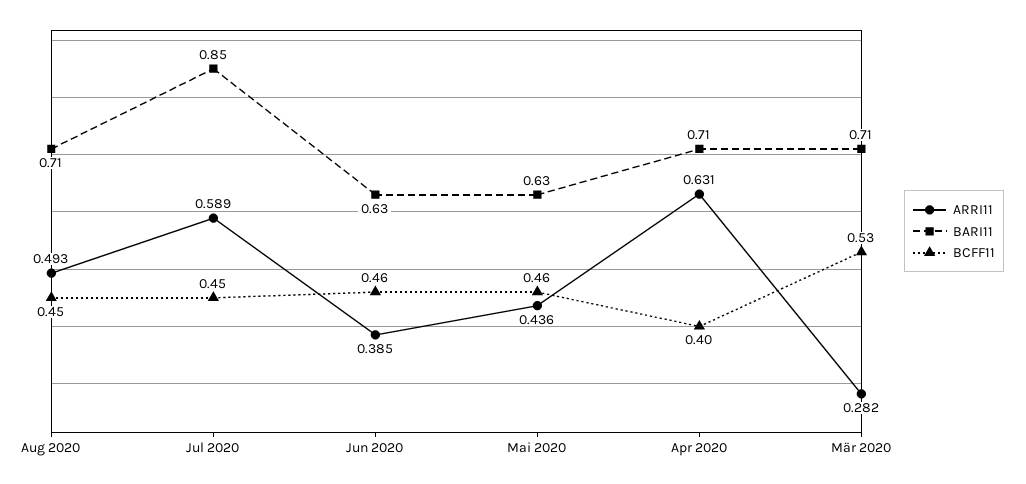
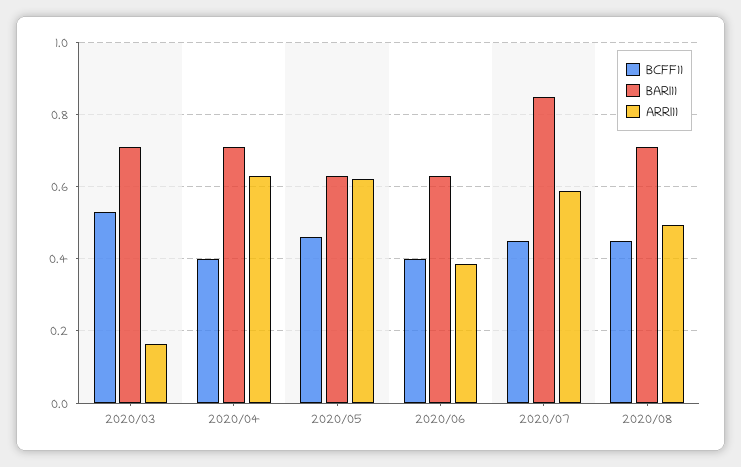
  {
    "ARRI11": {
      "Aug 2020": 0.493,
      "Jul 2020": 0.589,
      "Jun 2020": 0.385,
-     "Mai 2020": 0.436,
+     "Mai 2020": 0.62,
      "Apr 2020": 0.631,
-     "Mär 2020": 0.282
+     "Mär 2020": 0.16
    },
    "BARI11": {
      "Aug 2020": 0.71,
      "Jul 2020": 0.85,
      "Jun 2020": 0.63,
      "Mai 2020": 0.63,
      "Apr 2020": 0.71,
      "Mär 2020": 0.71
    },
    "BCFF11": {
      "Aug 2020": 0.45,
      "Jul 2020": 0.45,
-     "Jun 2020": 0.46,
+     "Jun 2020": 0.4,
      "Mai 2020": 0.46,
      "Apr 2020": 0.4,
      "Mär 2020": 0.53
    }
  }

